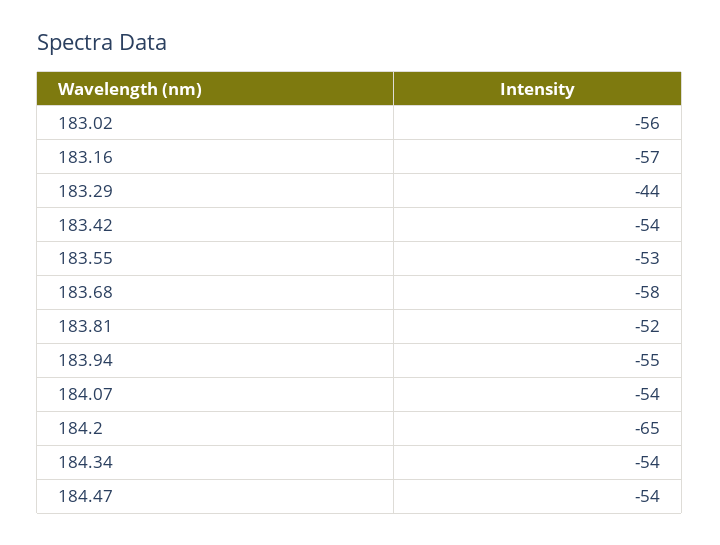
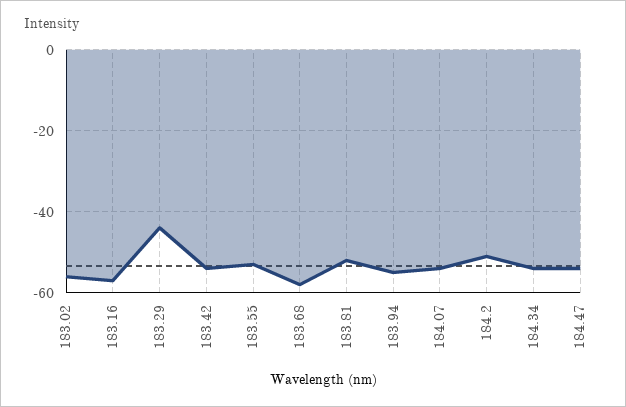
  {
    "183.02": -56,
    "183.16": -57,
    "183.29": -44,
    "183.42": -54,
    "183.55": -53,
    "183.68": -58,
    "183.81": -52,
    "183.94": -55,
    "184.07": -54,
-   "184.2": -65,
+   "184.2": -50,
    "184.34": -54,
    "184.47": -54
  }

